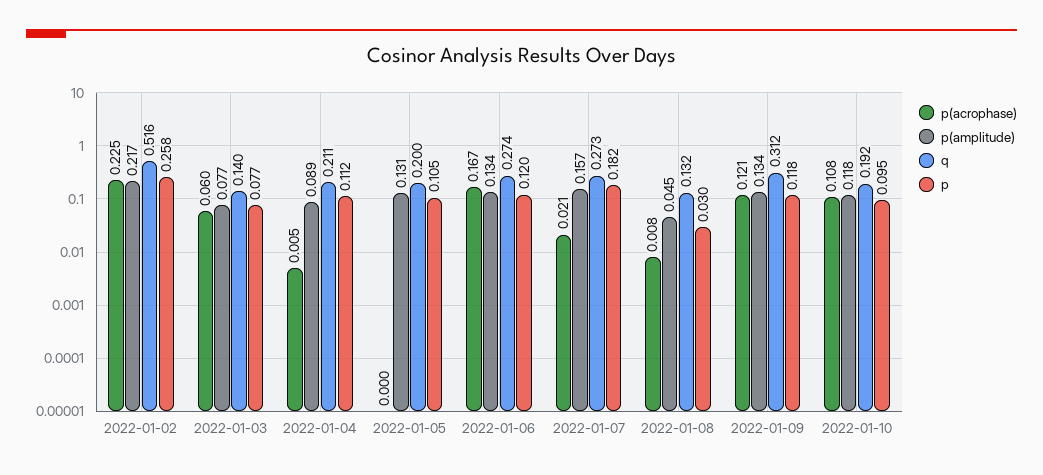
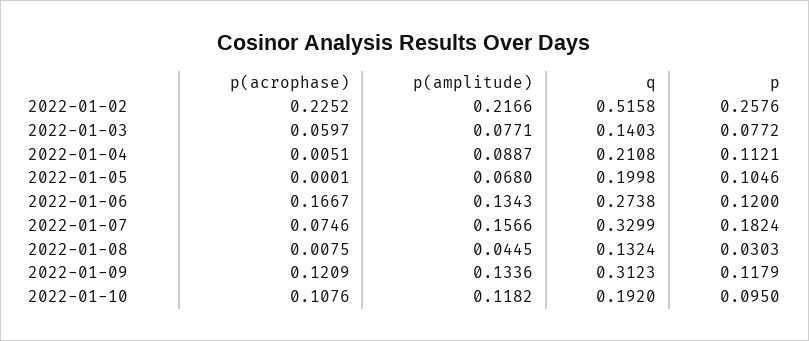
  {
    "p(acrophase)": {
      "2022-01-02": 0.2252,
      "2022-01-03": 0.0597,
      "2022-01-04": 0.0051,
      "2022-01-05": 0.0001,
      "2022-01-06": 0.1667,
-     "2022-01-07": 0.021,
+     "2022-01-07": 0.0746,
      "2022-01-08": 0.0075,
      "2022-01-09": 0.1209,
      "2022-01-10": 0.1076
    },
    "p(amplitude)": {
      "2022-01-02": 0.2166,
      "2022-01-03": 0.0771,
      "2022-01-04": 0.0887,
-     "2022-01-05": 0.131,
+     "2022-01-05": 0.068,
      "2022-01-06": 0.1343,
      "2022-01-07": 0.1566,
      "2022-01-08": 0.0445,
      "2022-01-09": 0.1336,
      "2022-01-10": 0.1182
    },
    "q": {
      "2022-01-02": 0.5158,
      "2022-01-03": 0.1403,
      "2022-01-04": 0.2108,
      "2022-01-05": 0.1998,
      "2022-01-06": 0.2738,
-     "2022-01-07": 0.273,
+     "2022-01-07": 0.3299,
      "2022-01-08": 0.1324,
      "2022-01-09": 0.3123,
      "2022-01-10": 0.192
    },
    "p": {
      "2022-01-02": 0.2576,
      "2022-01-03": 0.0772,
      "2022-01-04": 0.1121,
      "2022-01-05": 0.1046,
      "2022-01-06": 0.12,
      "2022-01-07": 0.1824,
      "2022-01-08": 0.0303,
      "2022-01-09": 0.1179,
      "2022-01-10": 0.095
    }
  }

